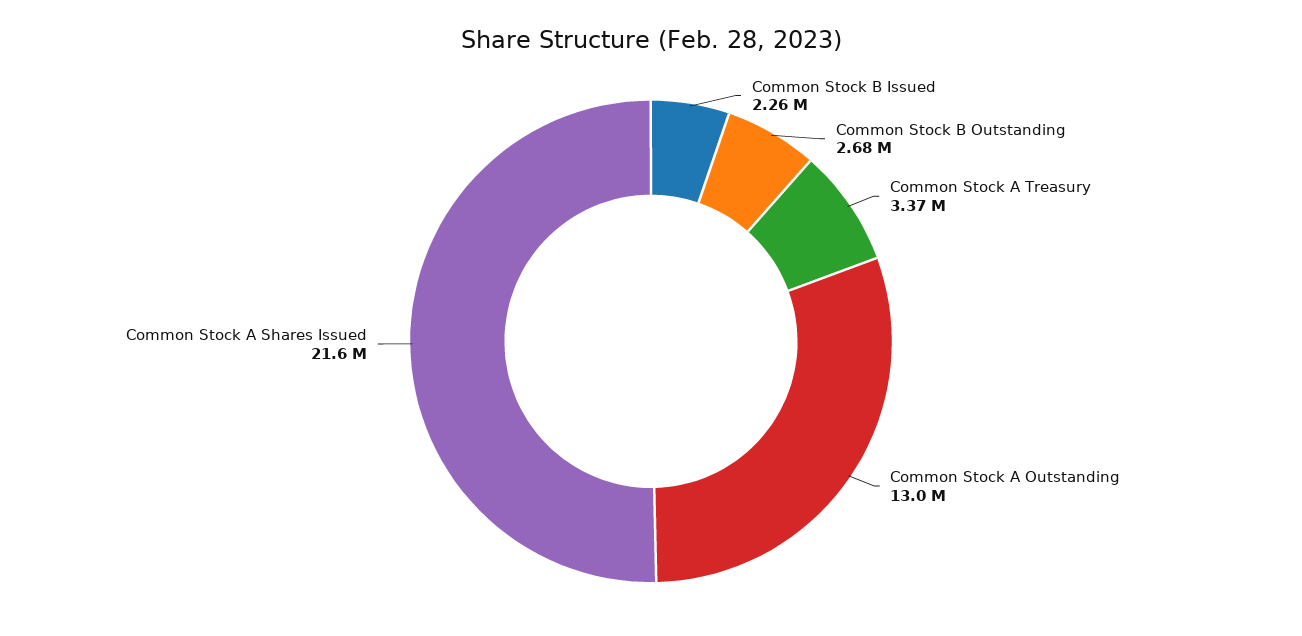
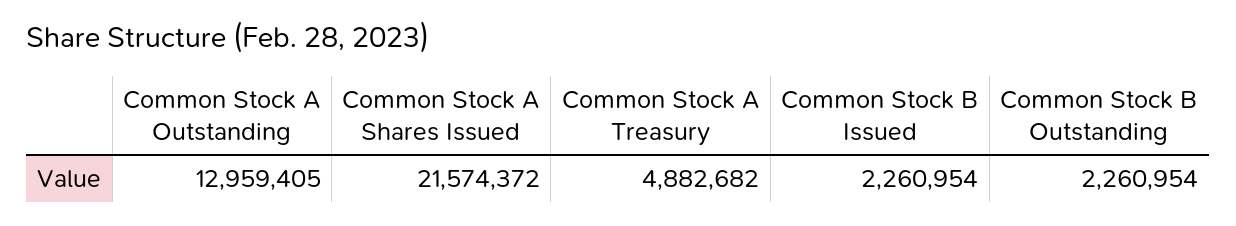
  {
    "Common Stock B Issued": 2260954,
-   "Common Stock B Outstanding": 2680000,
+   "Common Stock B Outstanding": 2260954,
-   "Common Stock A Treasury": 3370000,
+   "Common Stock A Treasury": 4882682,
    "Common Stock A Outstanding": 12959405,
    "Common Stock A Shares Issued": 21574372
  }

